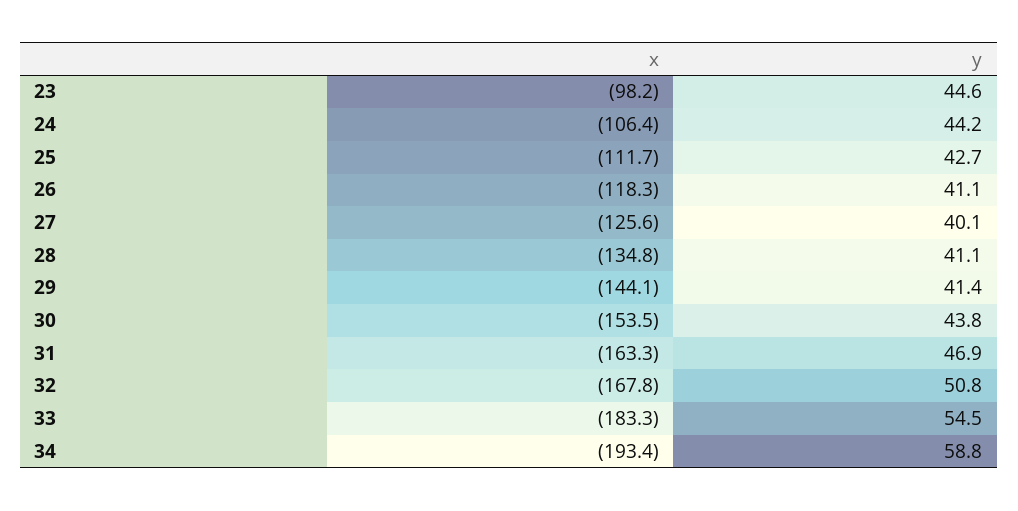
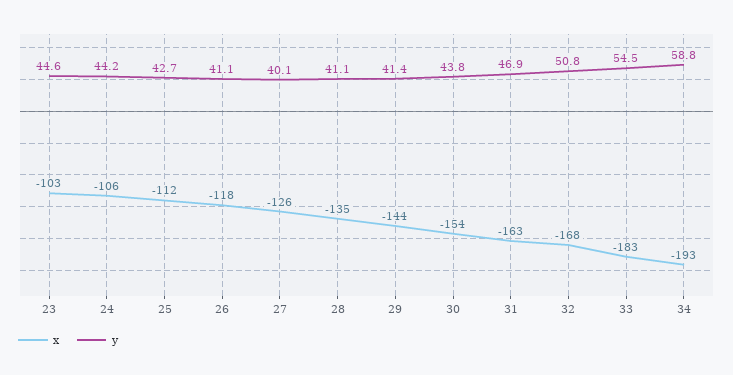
  {
    "x": {
-     "23": -98.2,
+     "23": -103,
      "24": -106.4,
      "25": -111.7,
      "26": -118.3,
      "27": -125.6,
      "28": -134.8,
      "29": -144.1,
      "30": -153.5,
      "31": -163.3,
      "32": -167.8,
      "33": -183.3,
      "34": -193.4
    },
    "y": {
      "23": 44.6,
      "24": 44.2,
      "25": 42.7,
      "26": 41.1,
      "27": 40.1,
      "28": 41.1,
      "29": 41.4,
      "30": 43.8,
      "31": 46.9,
      "32": 50.8,
      "33": 54.5,
      "34": 58.8
    }
  }

